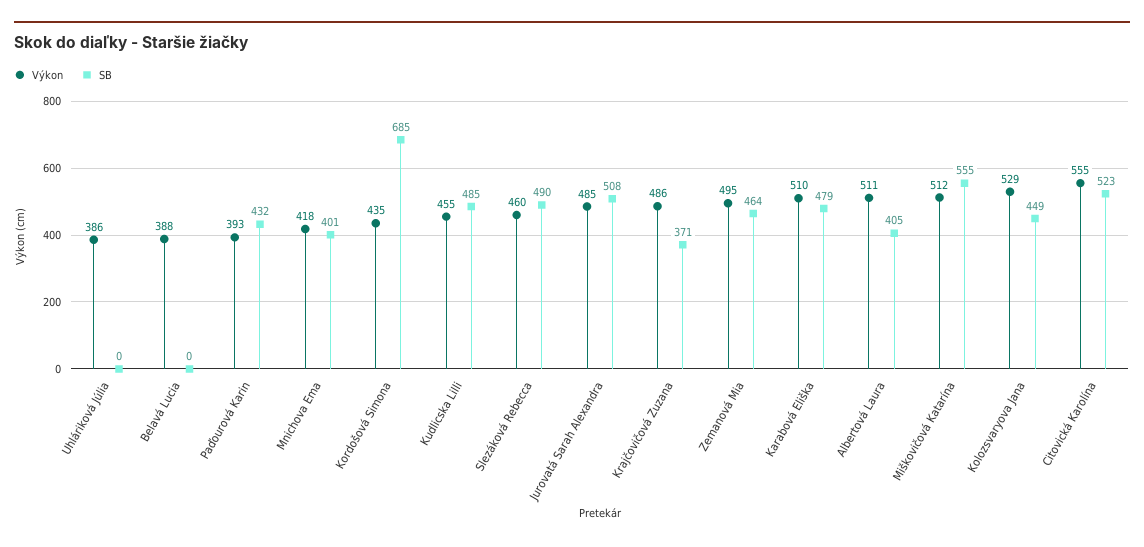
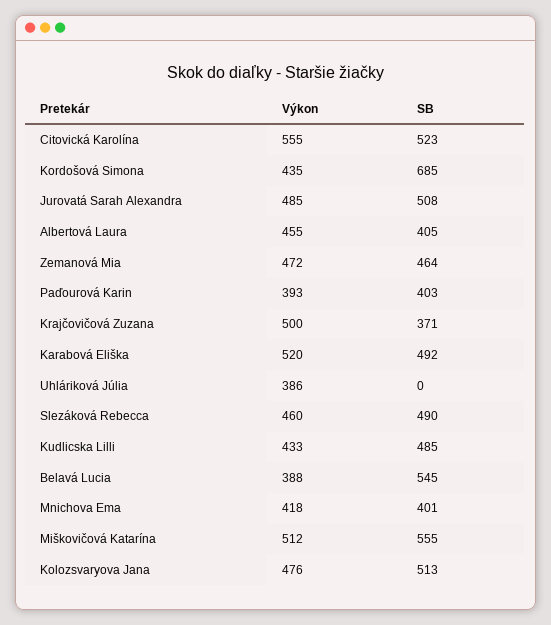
  {
    "Výkon": {
      "Uhláriková Júlia": 386,
      "Belavá Lucia": 388,
      "Paďourová Karin": 393,
      "Mnichova Ema": 418,
      "Kordošová Simona": 435,
-     "Kudlicska Lilli": 455,
+     "Kudlicska Lilli": 433,
      "Slezáková Rebecca": 460,
      "Jurovatá Sarah Alexandra": 485,
-     "Krajčovičová Zuzana": 486,
+     "Krajčovičová Zuzana": 500,
-     "Zemanová Mia": 495,
+     "Zemanová Mia": 472,
-     "Karabová Eliška": 510,
+     "Karabová Eliška": 520,
-     "Albertová Laura": 511,
+     "Albertová Laura": 455,
      "Miškovičová Katarína": 512,
-     "Kolozsvaryova Jana": 529,
+     "Kolozsvaryova Jana": 476,
      "Citovická Karolína": 555
    },
    "SB": {
      "Uhláriková Júlia": 0,
-     "Belavá Lucia": 0,
+     "Belavá Lucia": 545,
-     "Paďourová Karin": 432,
+     "Paďourová Karin": 403,
      "Mnichova Ema": 401,
      "Kordošová Simona": 685,
      "Kudlicska Lilli": 485,
      "Slezáková Rebecca": 490,
      "Jurovatá Sarah Alexandra": 508,
      "Krajčovičová Zuzana": 371,
      "Zemanová Mia": 464,
-     "Karabová Eliška": 479,
+     "Karabová Eliška": 492,
      "Albertová Laura": 405,
      "Miškovičová Katarína": 555,
-     "Kolozsvaryova Jana": 449,
+     "Kolozsvaryova Jana": 513,
      "Citovická Karolína": 523
    }
  }

